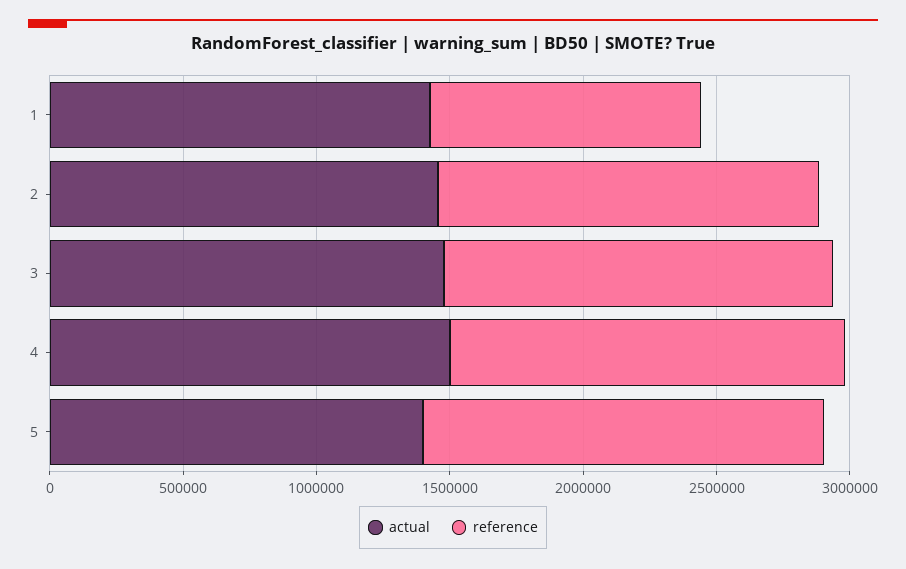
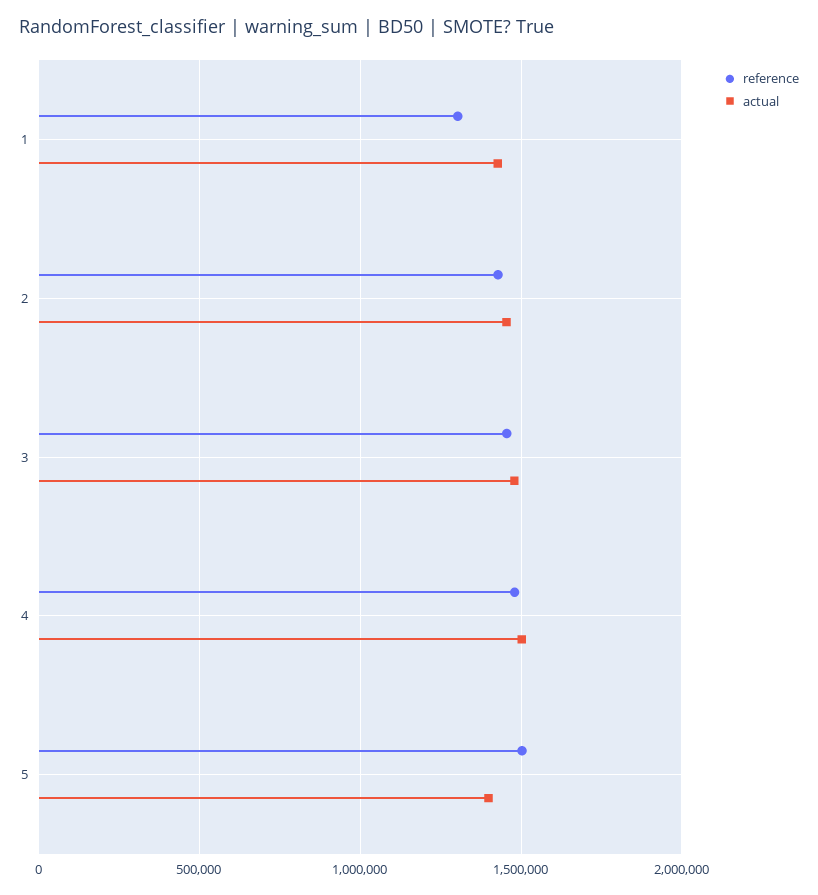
  {
    "actual": {
      "1": 1450000,
      "2": 1450000,
      "3": 1500000,
      "4": 1500000,
      "5": 1400000
    },
    "reference": {
-     "1": 1000000,
+     "1": 1300000,
      "2": 1450000,
      "3": 1450000,
      "4": 1500000,
      "5": 1500000
    }
  }

